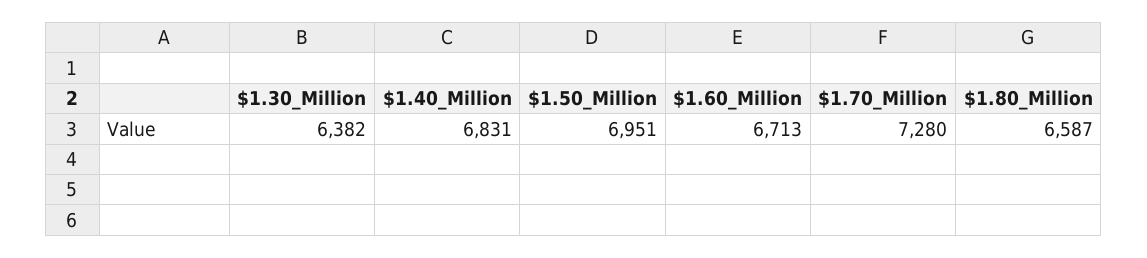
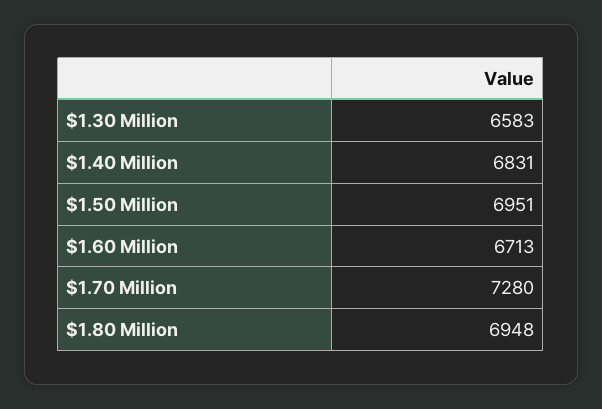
  {
-   "$1.30_Million": 6382,
+   "$1.30_Million": 6583,
    "$1.40_Million": 6831,
    "$1.50_Million": 6951,
    "$1.60_Million": 6713,
    "$1.70_Million": 7280,
-   "$1.80_Million": 6587
+   "$1.80_Million": 6948
  }

